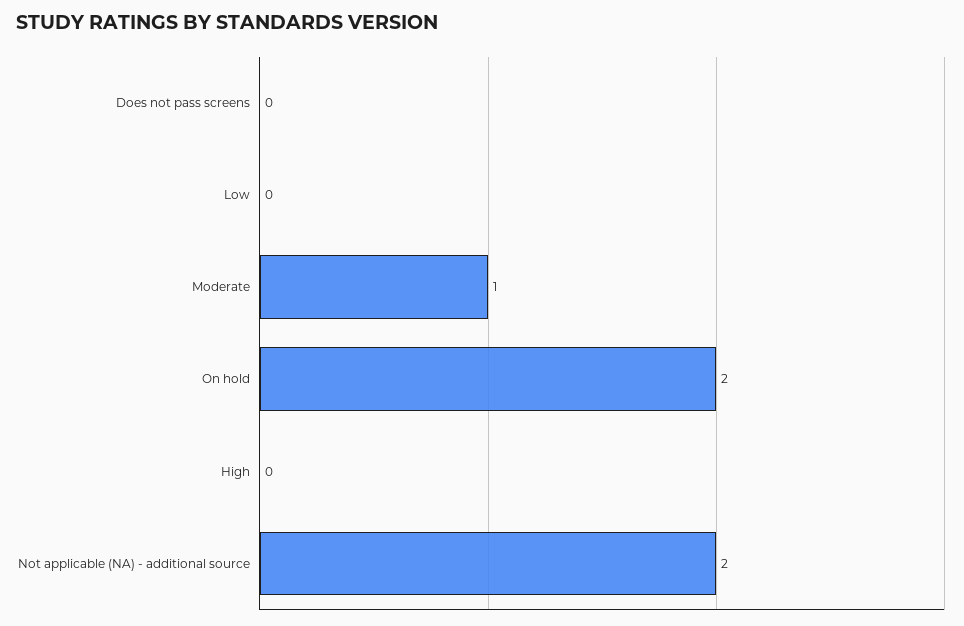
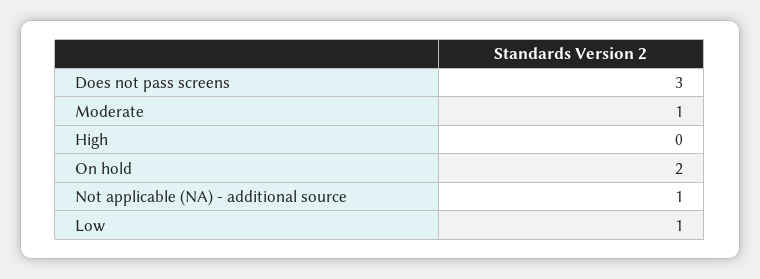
  {
-   "Does not pass screens": 0,
+   "Does not pass screens": 3,
-   "Low": 0,
+   "Low": 1,
    "Moderate": 1,
    "On hold": 2,
    "High": 0,
-   "Not applicable (NA) - additional source": 2
+   "Not applicable (NA) - additional source": 1
  }

